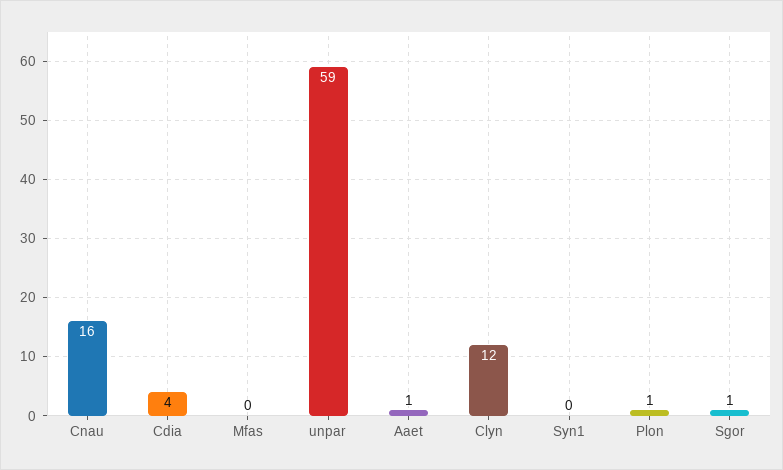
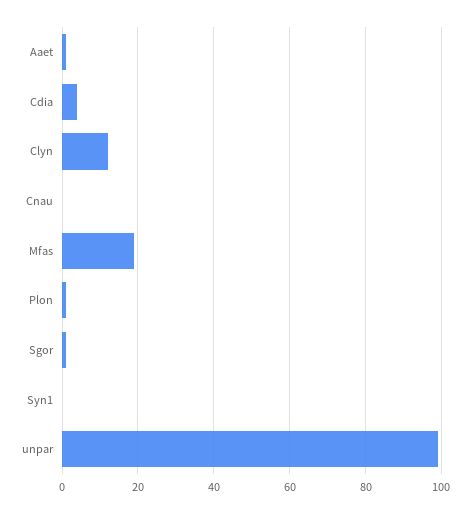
  {
-   "Cnau": 16,
+   "Cnau": 0,
    "Cdia": 4,
-   "Mfas": 0,
+   "Mfas": 20,
-   "unpar": 59,
+   "unpar": 100,
    "Aaet": 1,
    "Clyn": 12,
    "Syn1": 0,
    "Plon": 1,
    "Sgor": 1
  }

